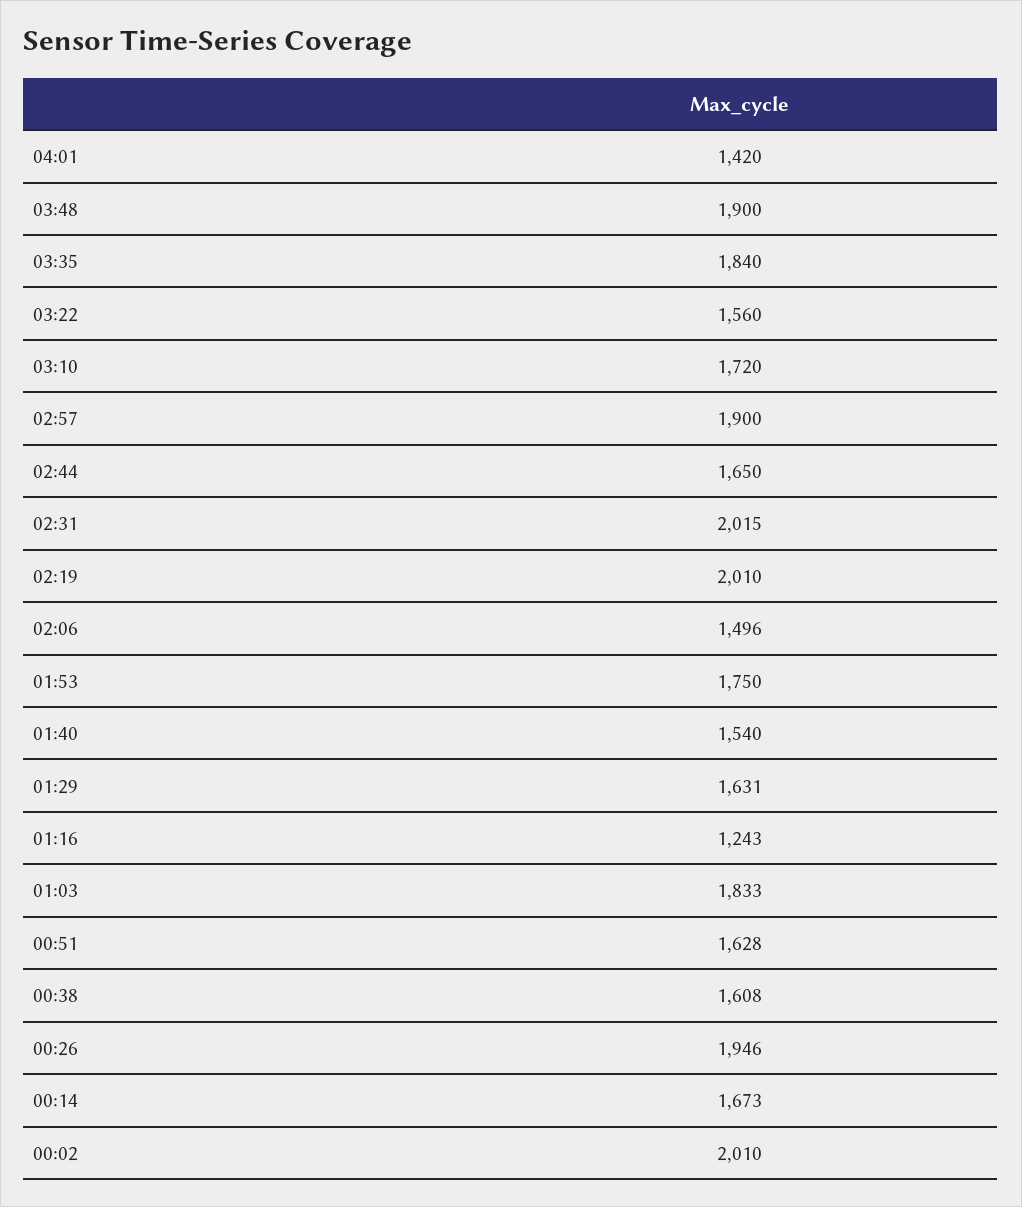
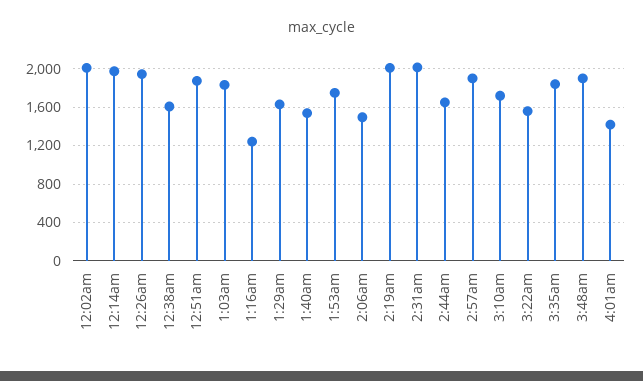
  {
    "04:01": 1420,
    "03:48": 1900,
    "03:35": 1840,
    "03:22": 1560,
    "03:10": 1720,
    "02:57": 1900,
    "02:44": 1650,
    "02:31": 2015,
    "02:19": 2010,
    "02:06": 1496,
    "01:53": 1750,
    "01:40": 1540,
    "01:29": 1631,
    "01:16": 1243,
    "01:03": 1833,
-   "00:51": 1628,
+   "00:51": 1900,
    "00:38": 1608,
    "00:26": 1946,
-   "00:14": 1673,
+   "00:14": 2000,
    "00:02": 2010
  }

